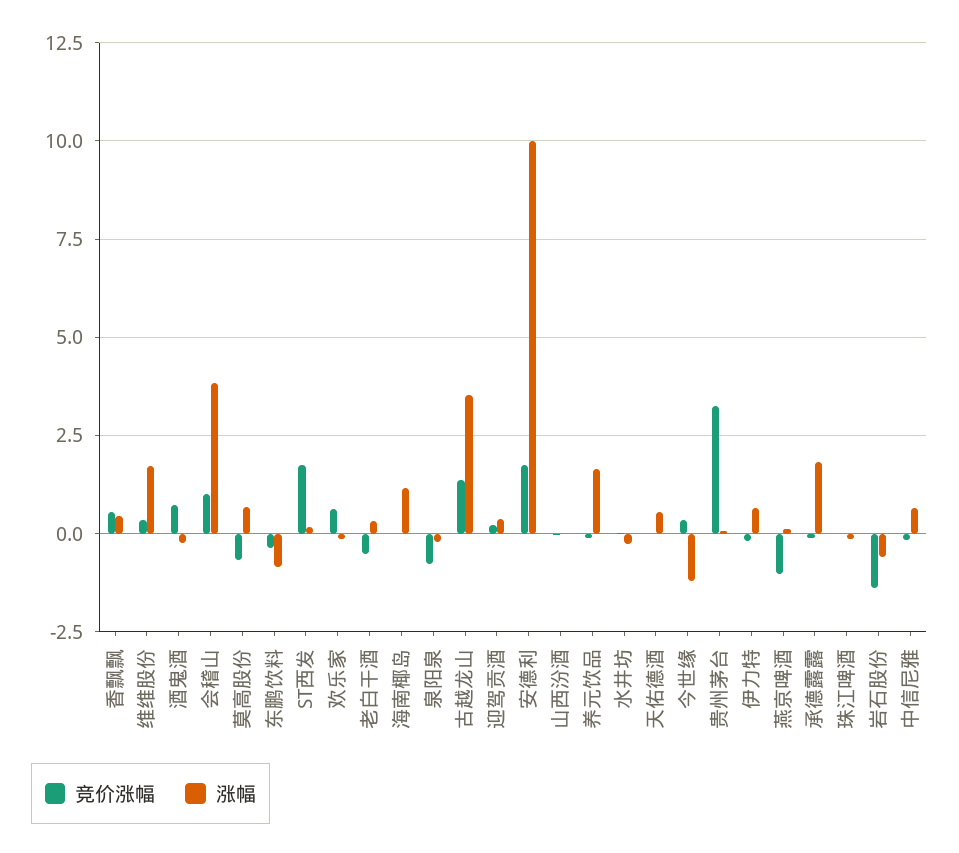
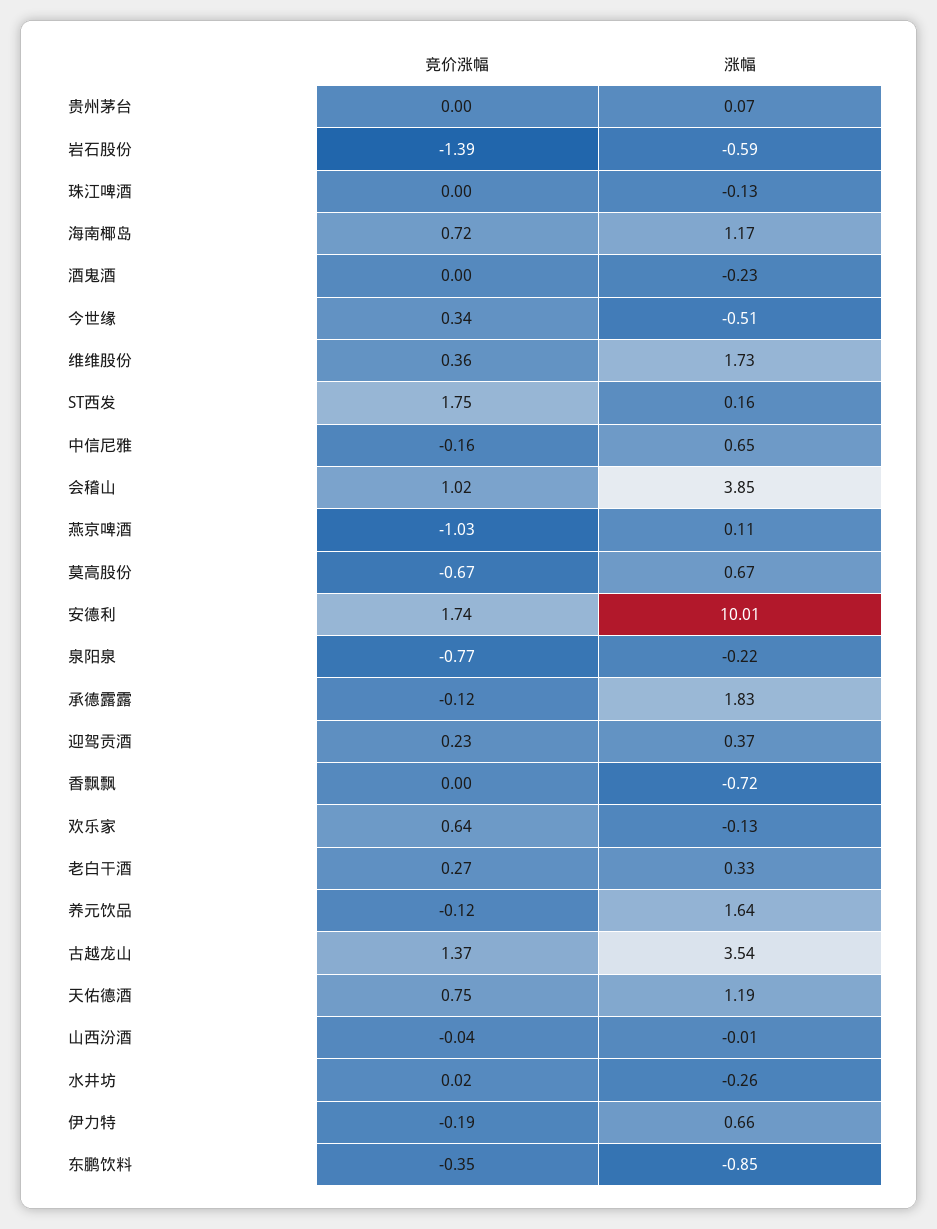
  {
    "竞价涨幅": {
-     "香飘飘": 0.5,
+     "香飘飘": 0,
      "维维股份": 0.36,
-     "酒鬼酒": 0.75,
+     "酒鬼酒": 0,
      "会稽山": 1.02,
      "莫高股份": -0.67,
      "东鹏饮料": -0.35,
      "ST西发": 1.75,
      "欢乐家": 0.64,
-     "老白干酒": -0.5,
+     "老白干酒": 0.27,
-     "海南椰岛": 0,
+     "海南椰岛": 0.72,
      "泉阳泉": -0.77,
      "古越龙山": 1.37,
      "迎驾贡酒": 0.23,
      "安德利": 1.74,
      "山西汾酒": -0.04,
      "养元饮品": -0.12,
      "水井坊": 0.02,
-     "天佑德酒": 0,
+     "天佑德酒": 0.75,
      "今世缘": 0.34,
-     "贵州茅台": 3.25,
+     "贵州茅台": 0,
      "伊力特": -0.19,
      "燕京啤酒": -1.03,
      "承德露露": -0.12,
      "珠江啤酒": 0,
      "岩石股份": -1.39,
      "中信尼雅": -0.16
    },
    "涨幅": {
-     "香飘飘": 0.5,
+     "香飘飘": -0.72,
      "维维股份": 1.73,
      "酒鬼酒": -0.23,
      "会稽山": 3.85,
      "莫高股份": 0.67,
      "东鹏饮料": -0.85,
      "ST西发": 0.16,
      "欢乐家": -0.13,
      "老白干酒": 0.33,
      "海南椰岛": 1.17,
      "泉阳泉": -0.22,
      "古越龙山": 3.54,
      "迎驾贡酒": 0.37,
      "安德利": 10.01,
      "山西汾酒": -0.01,
      "养元饮品": 1.64,
      "水井坊": -0.26,
-     "天佑德酒": 0.5,
+     "天佑德酒": 1.19,
-     "今世缘": -1.25,
+     "今世缘": -0.51,
      "贵州茅台": 0.07,
      "伊力特": 0.66,
      "燕京啤酒": 0.11,
      "承德露露": 1.83,
      "珠江啤酒": -0.13,
      "岩石股份": -0.59,
      "中信尼雅": 0.65
    }
  }

